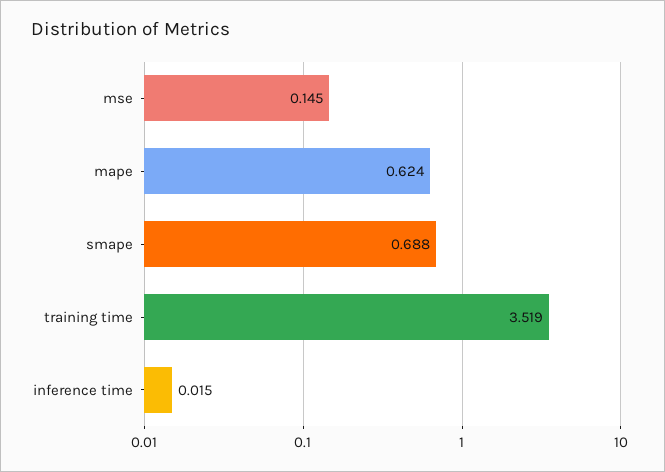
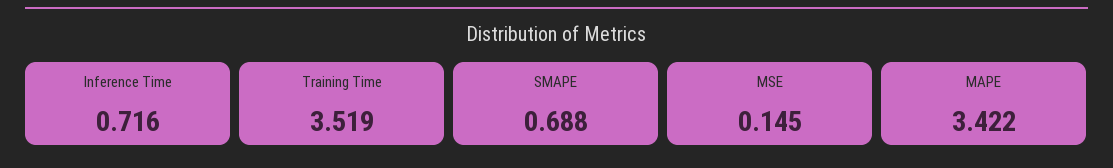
  {
    "mse": 0.145,
-   "mape": 0.624,
+   "mape": 3.422,
    "smape": 0.688,
    "training time": 3.519,
-   "inference time": 0.015
+   "inference time": 0.716
  }

